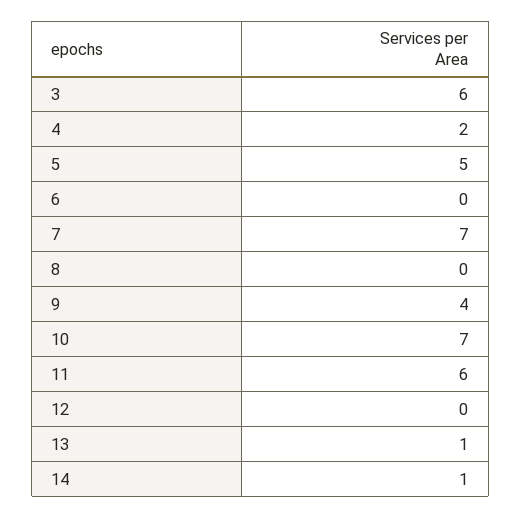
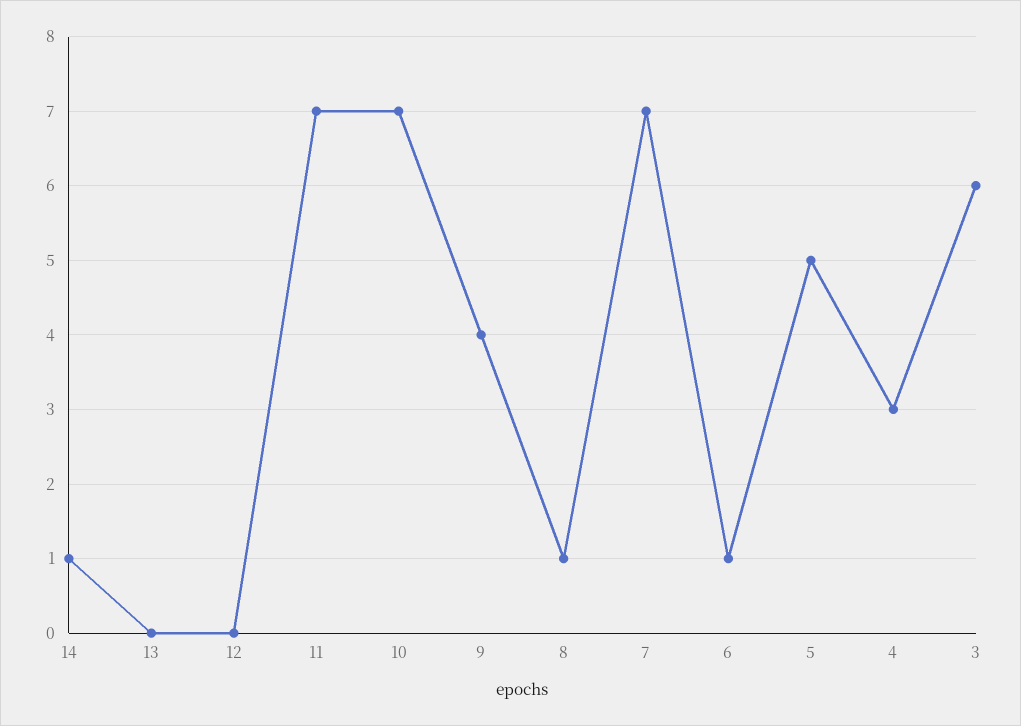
  {
    "3": 6,
-   "4": 2,
+   "4": 3,
    "5": 5,
-   "6": 0,
+   "6": 1,
    "7": 7,
-   "8": 0,
+   "8": 1,
    "9": 4,
    "10": 7,
-   "11": 6,
+   "11": 7,
    "12": 0,
-   "13": 1,
+   "13": 0,
    "14": 1
  }

